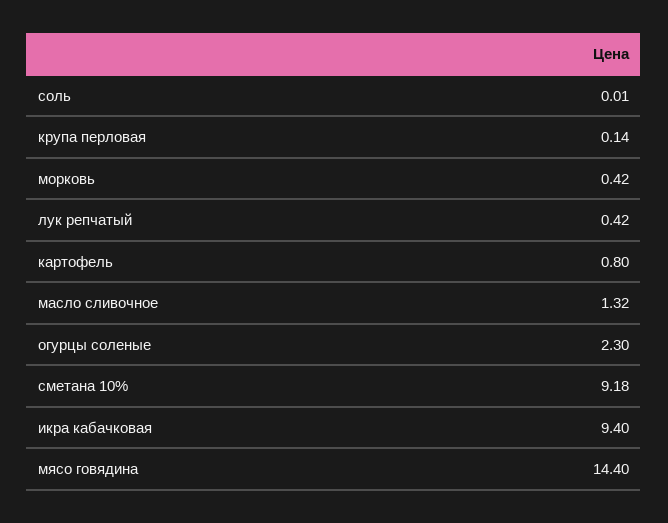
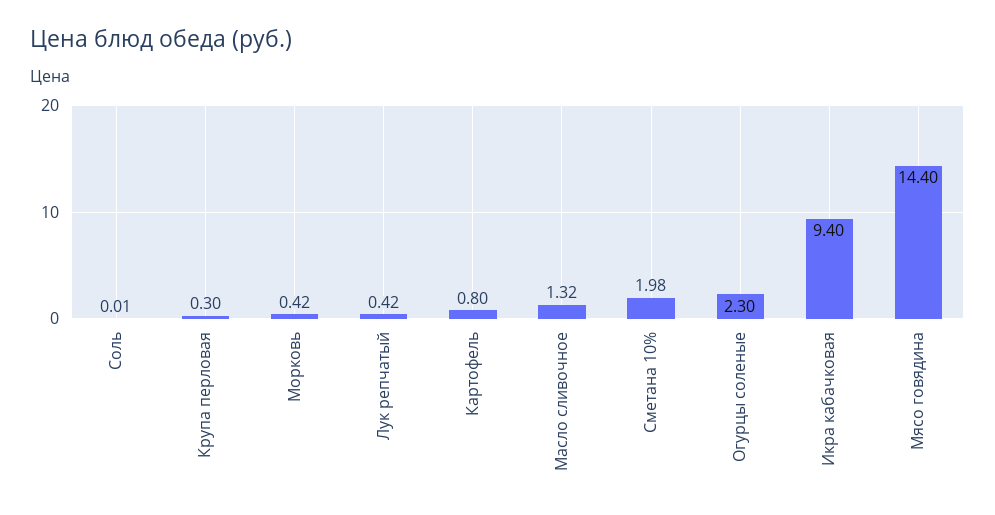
  {
    "соль": 0.01,
-   "крупа перловая": 0.14,
+   "крупа перловая": 0.3,
    "морковь": 0.42,
    "лук репчатый": 0.42,
    "картофель": 0.8,
    "масло сливочное": 1.32,
    "огурцы соленые": 2.3,
-   "сметана 10%": 9.18,
+   "сметана 10%": 1.98,
    "икра кабачковая": 9.4,
    "мясо говядина": 14.4
  }

